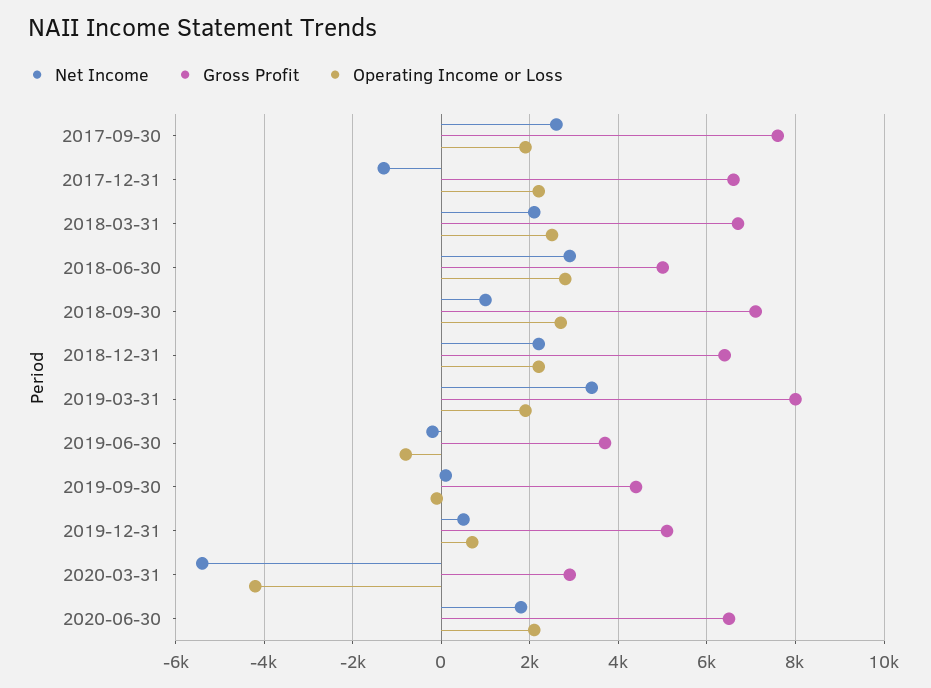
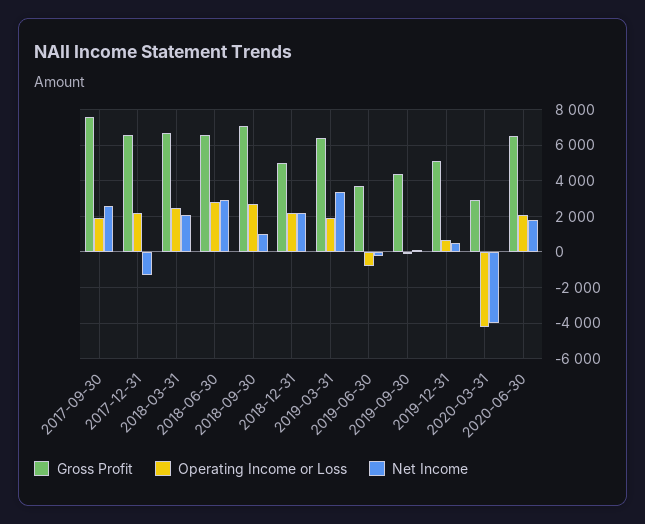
  {
    "Net Income": {
      "2017-09-30": 2600,
      "2017-12-31": -1400,
      "2018-03-31": 2200,
      "2018-06-30": 3000,
      "2018-09-30": 1000,
      "2018-12-31": 2200,
      "2019-03-31": 3400,
      "2019-06-30": -200,
      "2019-09-30": 200,
      "2019-12-31": 600,
-     "2020-03-31": -5400,
+     "2020-03-31": -4000,
      "2020-06-30": 1800
    },
    "Gross Profit": {
      "2017-09-30": 7600,
      "2017-12-31": 6600,
      "2018-03-31": 6800,
-     "2018-06-30": 5000,
+     "2018-06-30": 6500,
      "2018-09-30": 7200,
-     "2018-12-31": 6400,
+     "2018-12-31": 5000,
-     "2019-03-31": 8000,
+     "2019-03-31": 6500,
      "2019-06-30": 3800,
      "2019-09-30": 4400,
      "2019-12-31": 5200,
      "2020-03-31": 3000,
      "2020-06-30": 6600
    },
    "Operating Income or Loss": {
      "2017-09-30": 2000,
      "2017-12-31": 2200,
      "2018-03-31": 2600,
      "2018-06-30": 2800,
      "2018-09-30": 2800,
      "2018-12-31": 2200,
      "2019-03-31": 2000,
      "2019-06-30": -800,
      "2019-09-30": -200,
      "2019-12-31": 800,
      "2020-03-31": -4200,
      "2020-06-30": 2200
    }
  }

